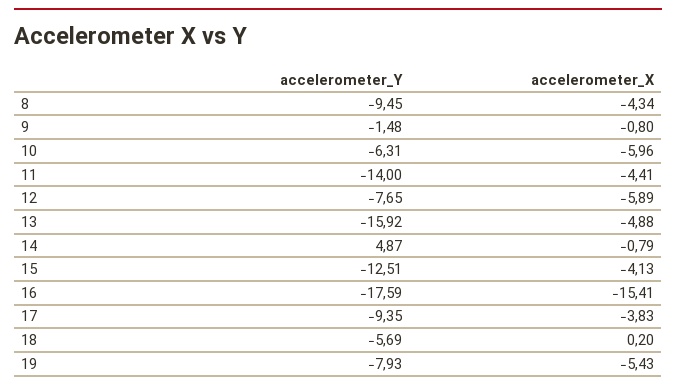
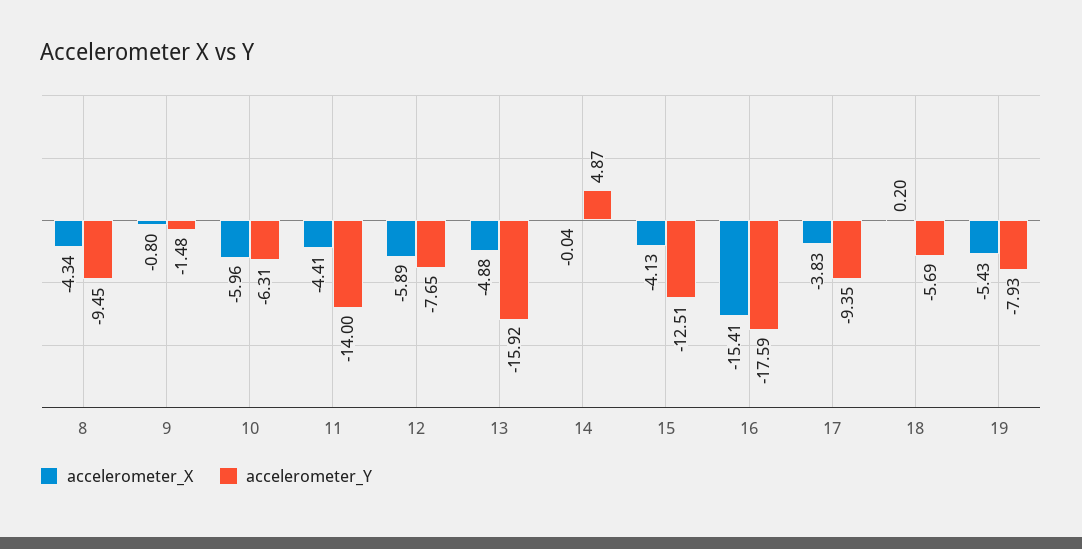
  {
    "accelerometer_Y": {
      "8": -9.45,
      "9": -1.48,
      "10": -6.31,
      "11": -14,
      "12": -7.65,
      "13": -15.92,
      "14": 4.87,
      "15": -12.51,
      "16": -17.59,
      "17": -9.35,
      "18": -5.69,
      "19": -7.93
    },
    "accelerometer_X": {
      "8": -4.34,
      "9": -0.8,
      "10": -5.96,
      "11": -4.41,
      "12": -5.89,
      "13": -4.88,
-     "14": -0.79,
+     "14": -0.04,
      "15": -4.13,
      "16": -15.41,
      "17": -3.83,
      "18": 0.2,
      "19": -5.43
    }
  }

